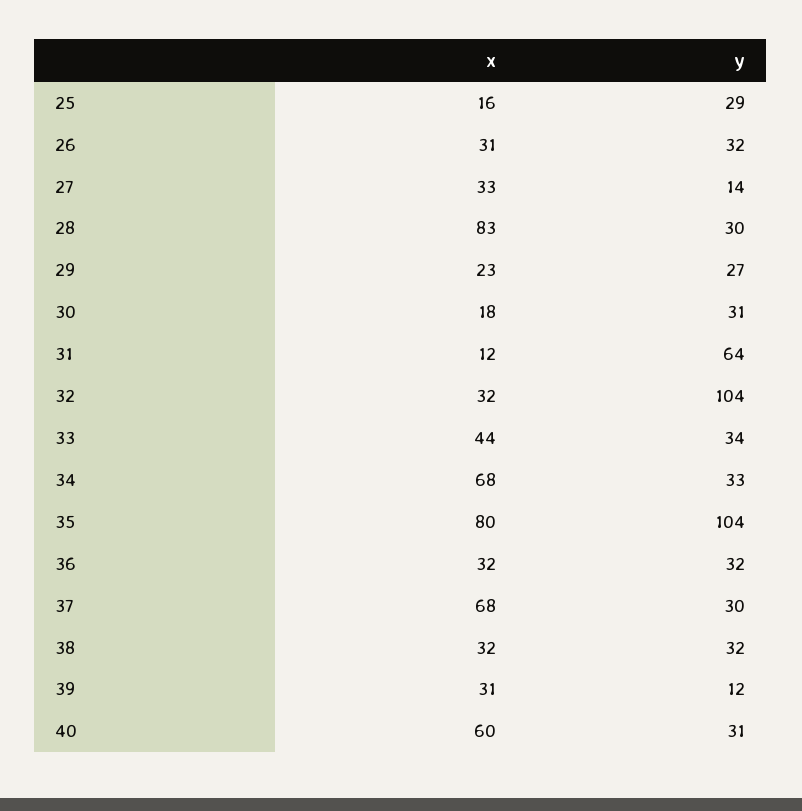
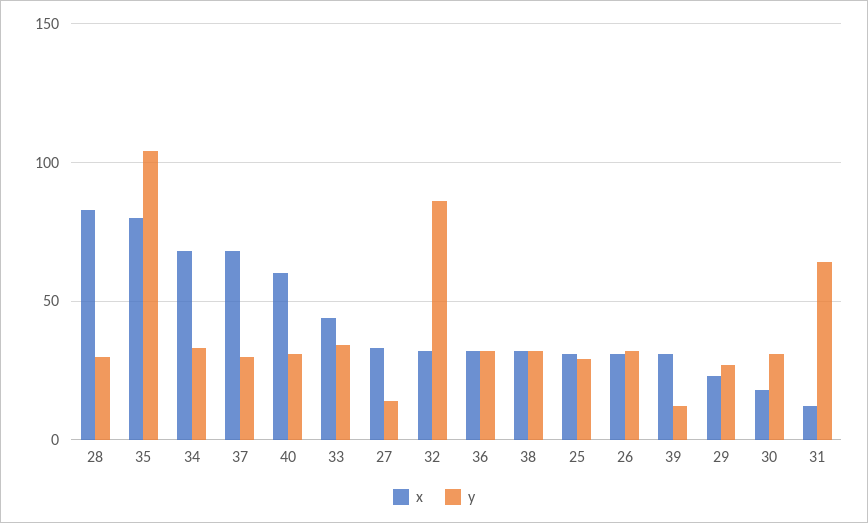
  {
    "x": {
-     "25": 16,
+     "25": 30,
      "26": 31,
      "27": 33,
      "28": 83,
      "29": 23,
      "30": 18,
      "31": 12,
      "32": 32,
      "33": 44,
      "34": 68,
      "35": 80,
      "36": 32,
      "37": 68,
      "38": 32,
      "39": 31,
      "40": 60
    },
    "y": {
      "25": 29,
      "26": 32,
      "27": 14,
      "28": 30,
      "29": 27,
      "30": 31,
      "31": 64,
-     "32": 104,
+     "32": 85,
      "33": 34,
      "34": 33,
      "35": 104,
      "36": 32,
      "37": 30,
      "38": 32,
      "39": 12,
      "40": 31
    }
  }

